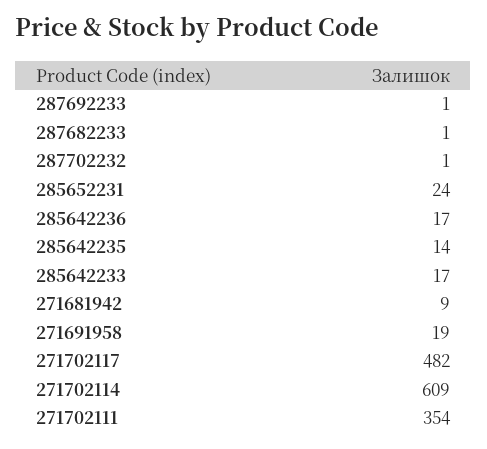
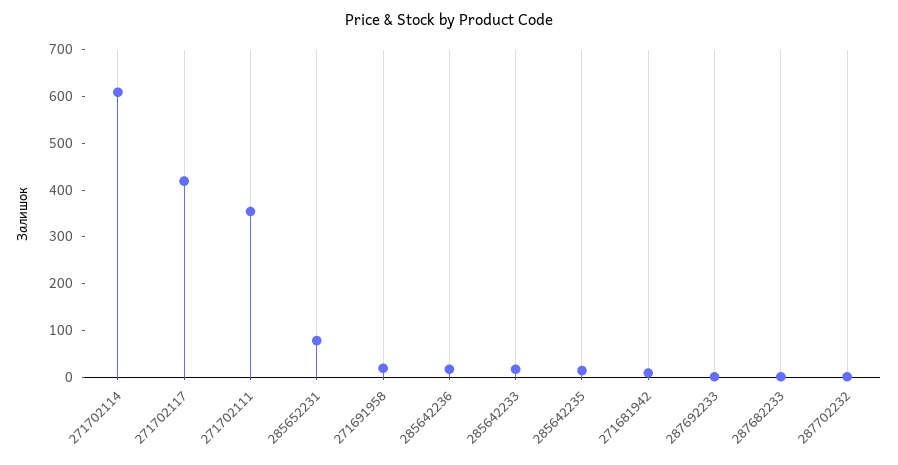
  {
    "287692233": 1,
    "287682233": 1,
    "287702232": 1,
-   "285652231": 24,
+   "285652231": 80,
    "285642236": 17,
    "285642235": 14,
    "285642233": 17,
    "271681942": 9,
    "271691958": 19,
-   "271702117": 482,
+   "271702117": 420,
    "271702114": 609,
    "271702111": 354
  }

